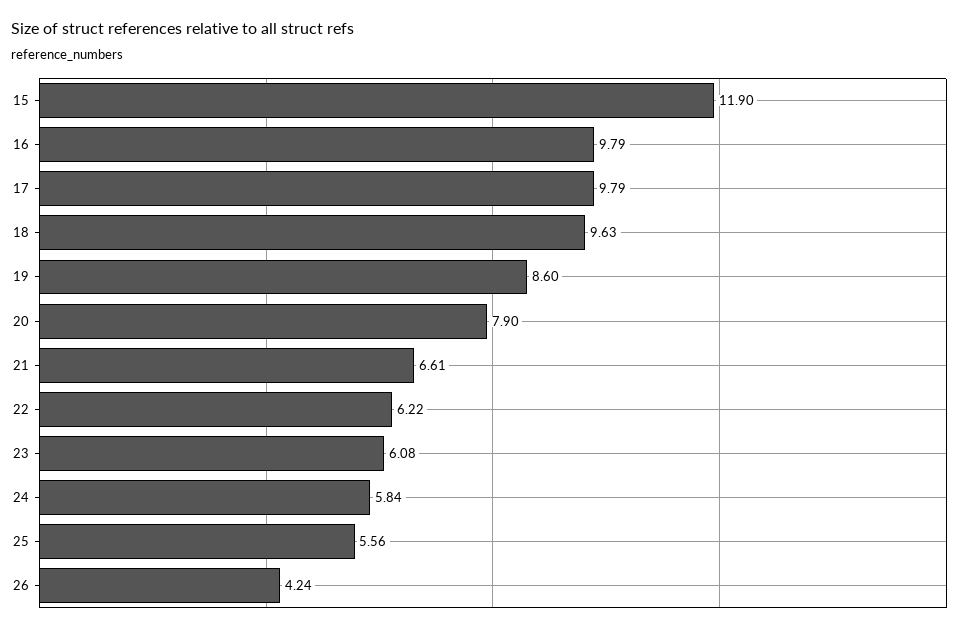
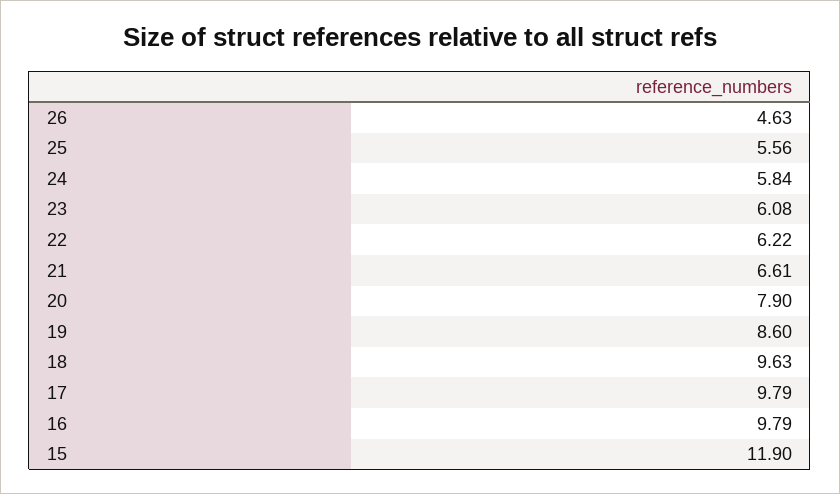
  {
    "15": 11.9,
    "16": 9.79,
    "17": 9.79,
    "18": 9.63,
    "19": 8.6,
    "20": 7.9,
    "21": 6.61,
    "22": 6.22,
    "23": 6.08,
    "24": 5.84,
    "25": 5.56,
-   "26": 4.24
+   "26": 4.63
  }

